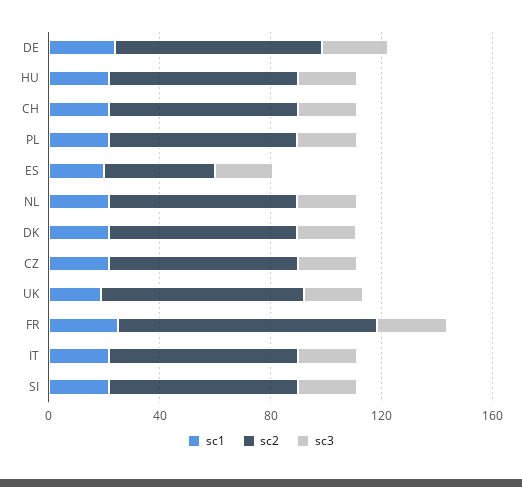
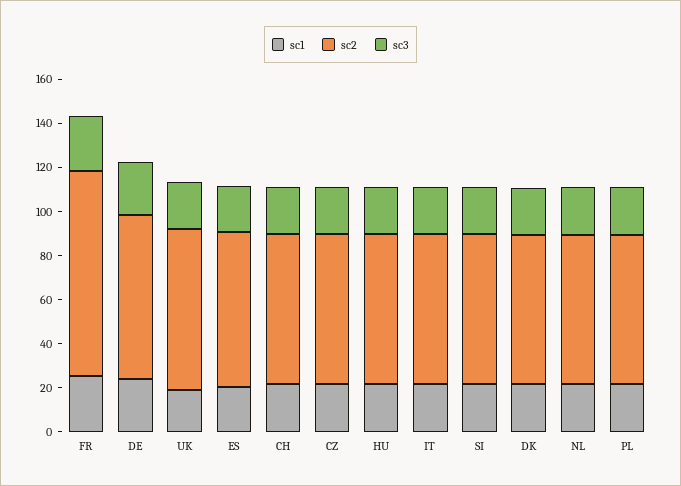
  {
    "sc1": {
      "DE": 25,
      "HU": 20,
      "CH": 20,
      "PL": 20,
      "ES": 20,
      "NL": 20,
      "DK": 20,
      "CZ": 20,
      "UK": 20,
      "FR": 25,
      "IT": 20,
      "SI": 20
    },
    "sc2": {
      "DE": 75,
      "HU": 70,
      "CH": 70,
      "PL": 70,
-     "ES": 40,
+     "ES": 70,
      "NL": 70,
      "DK": 70,
      "CZ": 70,
      "UK": 75,
      "FR": 95,
      "IT": 70,
      "SI": 70
    },
    "sc3": {
      "DE": 25,
      "HU": 20,
      "CH": 20,
      "PL": 20,
      "ES": 20,
      "NL": 20,
      "DK": 20,
      "CZ": 20,
      "UK": 20,
      "FR": 25,
      "IT": 20,
      "SI": 20
    }
  }

